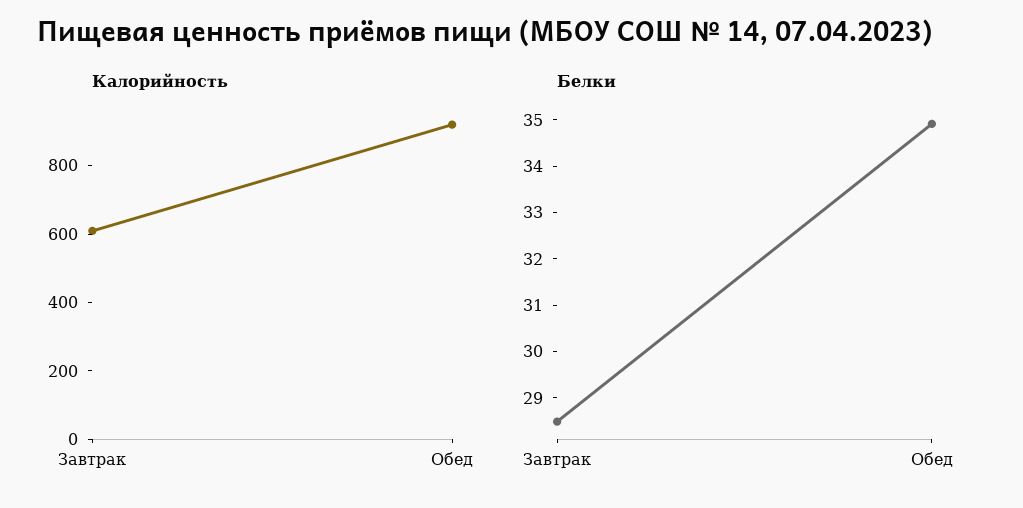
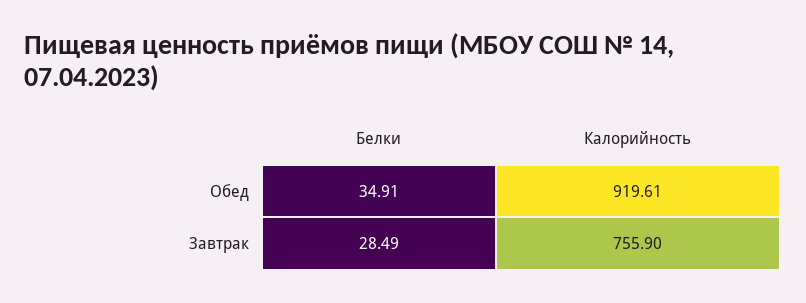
  {
    "Калорийность": {
-     "Завтрак": 600,
+     "Завтрак": 755.9,
      "Обед": 919.61
    },
    "Белки": {
      "Завтрак": 28.49,
      "Обед": 34.91
    }
  }

